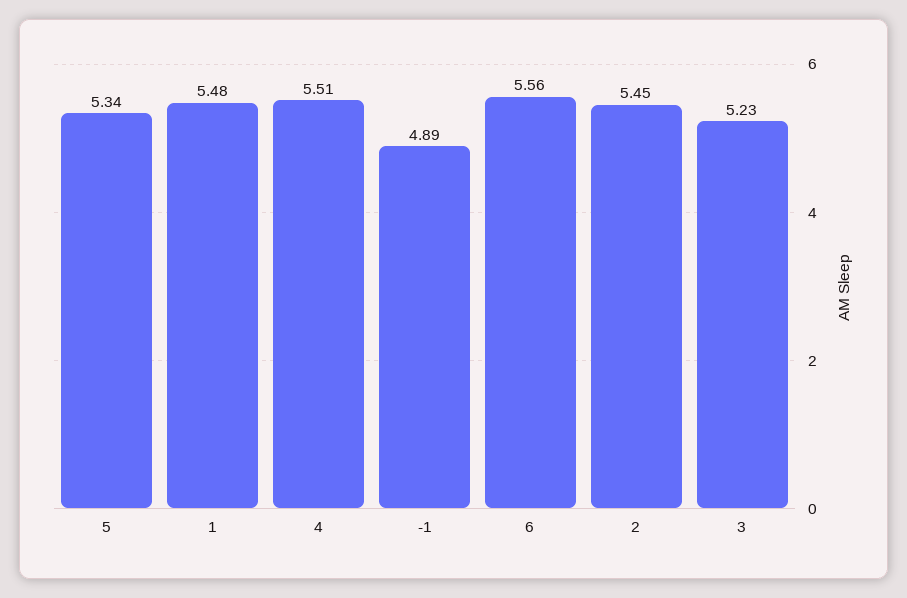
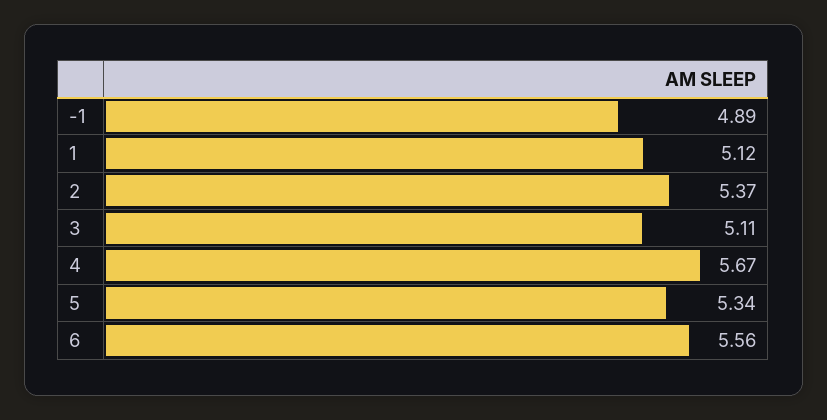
  {
    "5": 5.34,
-   "1": 5.48,
+   "1": 5.12,
-   "4": 5.51,
+   "4": 5.67,
    "-1": 4.89,
    "6": 5.56,
-   "2": 5.45,
+   "2": 5.37,
-   "3": 5.23
+   "3": 5.11
  }

